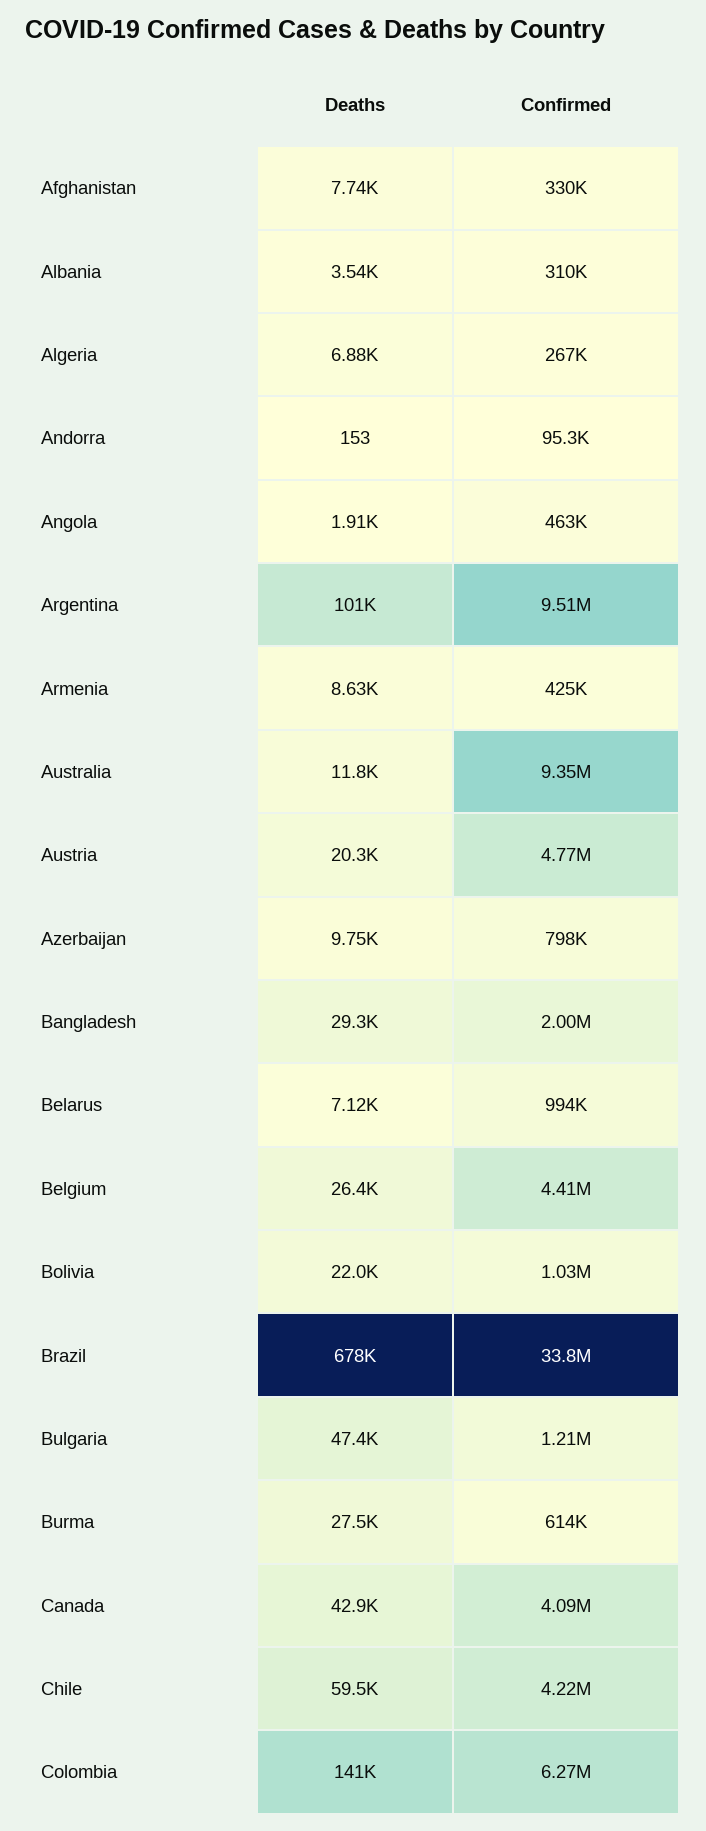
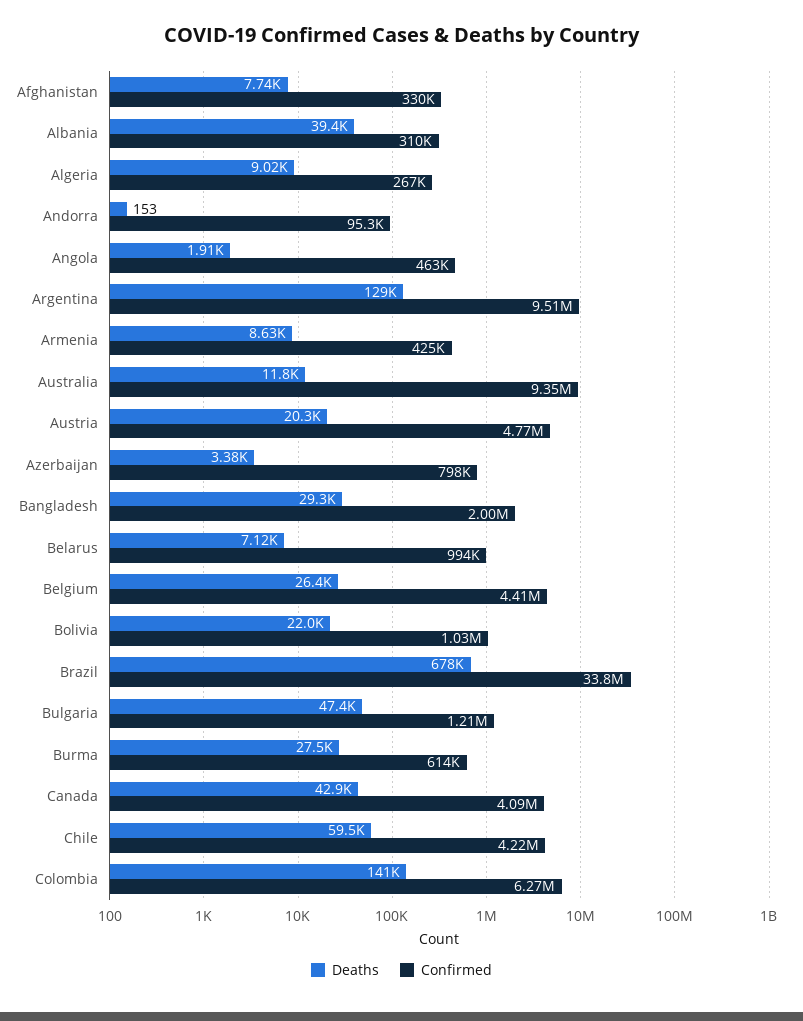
  {
    "Deaths": {
      "Afghanistan": 7740,
-     "Albania": 3540,
+     "Albania": 39400,
-     "Algeria": 6880,
+     "Algeria": 9020,
      "Andorra": 153,
      "Angola": 1910,
-     "Argentina": 101000,
+     "Argentina": 129000,
      "Armenia": 8630,
      "Australia": 11800,
      "Austria": 20300,
-     "Azerbaijan": 9750,
+     "Azerbaijan": 3380,
      "Bangladesh": 29300,
      "Belarus": 7120,
      "Belgium": 26400,
      "Bolivia": 22000,
      "Brazil": 678000,
      "Bulgaria": 47400,
      "Burma": 27500,
      "Canada": 42900,
      "Chile": 59500,
      "Colombia": 141000
    },
    "Confirmed": {
      "Afghanistan": 330000,
      "Albania": 310000,
      "Algeria": 267000,
      "Andorra": 95300,
      "Angola": 463000,
      "Argentina": 9510000,
      "Armenia": 425000,
      "Australia": 9350000,
      "Austria": 4770000,
      "Azerbaijan": 798000,
      "Bangladesh": 2000000,
      "Belarus": 994000,
      "Belgium": 4410000,
      "Bolivia": 1030000,
      "Brazil": 33800000,
      "Bulgaria": 1210000,
      "Burma": 614000,
      "Canada": 4090000,
      "Chile": 4220000,
      "Colombia": 6270000
    }
  }

